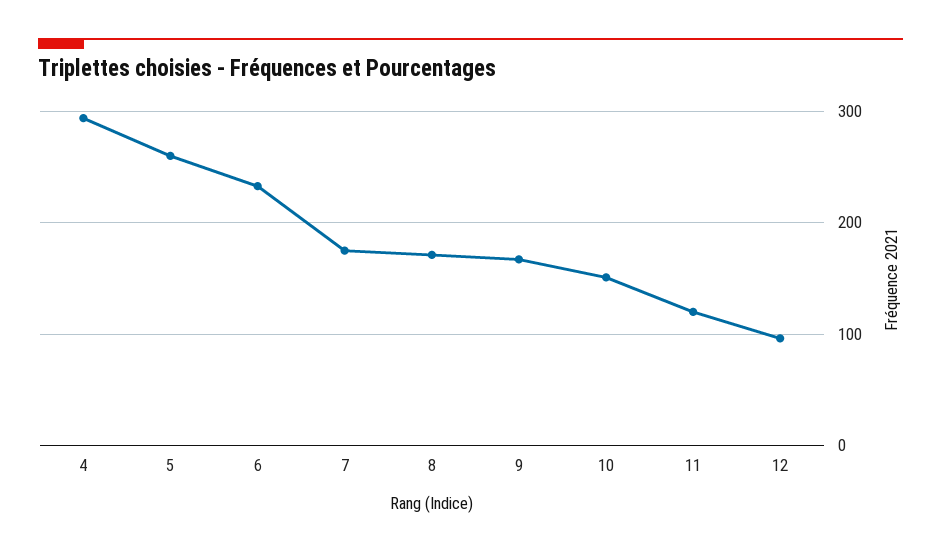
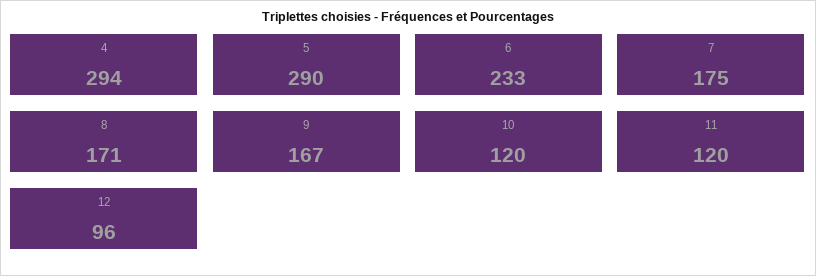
  {
    "4": 294,
-   "5": 260,
+   "5": 290,
    "6": 233,
    "7": 175,
    "8": 171,
    "9": 167,
-   "10": 150,
+   "10": 120,
    "11": 120,
    "12": 96
  }

